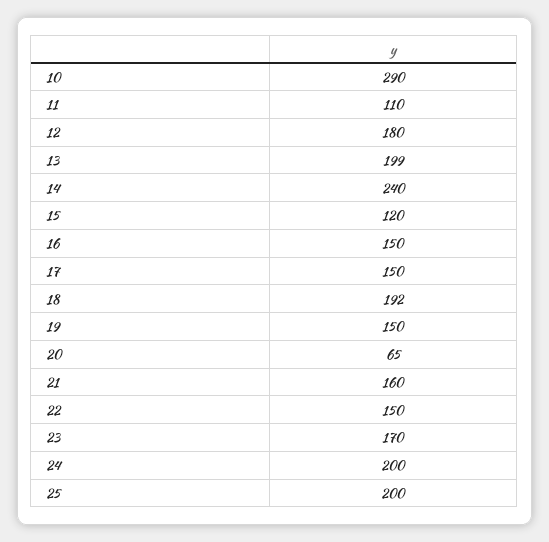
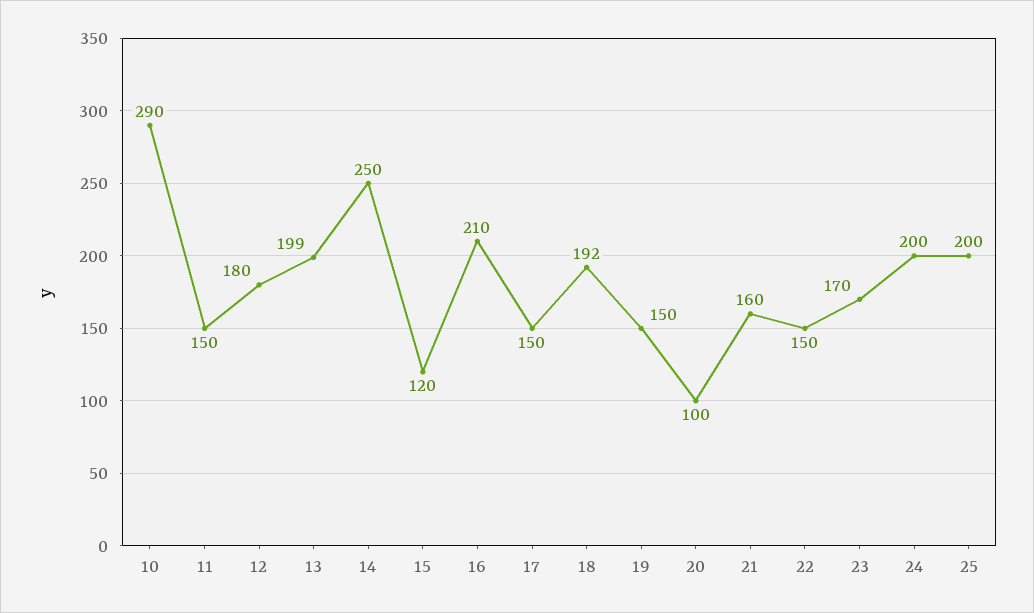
  {
    "10": 290,
-   "11": 110,
+   "11": 150,
    "12": 180,
    "13": 199,
-   "14": 240,
+   "14": 250,
    "15": 120,
-   "16": 150,
+   "16": 210,
    "17": 150,
    "18": 192,
    "19": 150,
-   "20": 65,
+   "20": 100,
    "21": 160,
    "22": 150,
    "23": 170,
    "24": 200,
    "25": 200
  }

